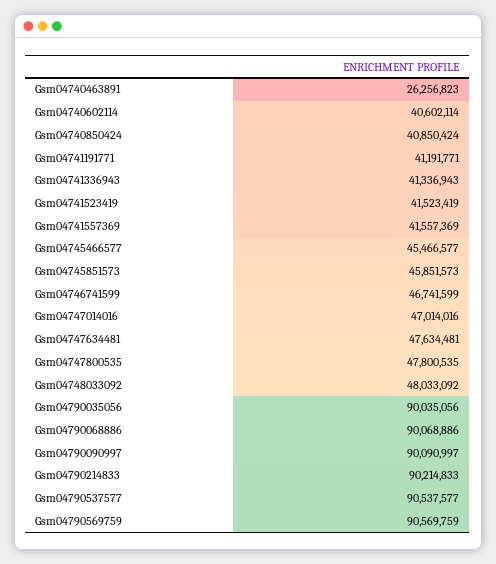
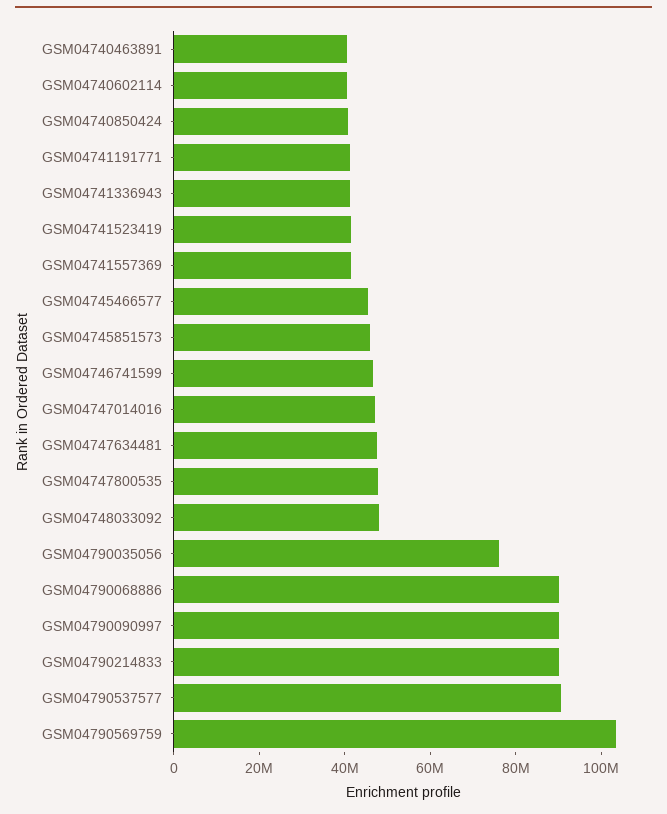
  {
-   "Gsm04740463891": 26256823,
+   "Gsm04740463891": 40000000,
    "Gsm04740602114": 40602114,
    "Gsm04740850424": 40850424,
    "Gsm04741191771": 41191771,
    "Gsm04741336943": 41336943,
    "Gsm04741523419": 41523419,
    "Gsm04741557369": 41557369,
    "Gsm04745466577": 45466577,
    "Gsm04745851573": 45851573,
    "Gsm04746741599": 46741599,
    "Gsm04747014016": 47014016,
    "Gsm04747634481": 47634481,
    "Gsm04747800535": 47800535,
    "Gsm04748033092": 48033092,
-   "Gsm04790035056": 90035056,
+   "Gsm04790035056": 75000000,
    "Gsm04790068886": 90068886,
    "Gsm04790090997": 90090997,
    "Gsm04790214833": 90214833,
    "Gsm04790537577": 90537577,
-   "Gsm04790569759": 90569759
+   "Gsm04790569759": 105000000
  }

